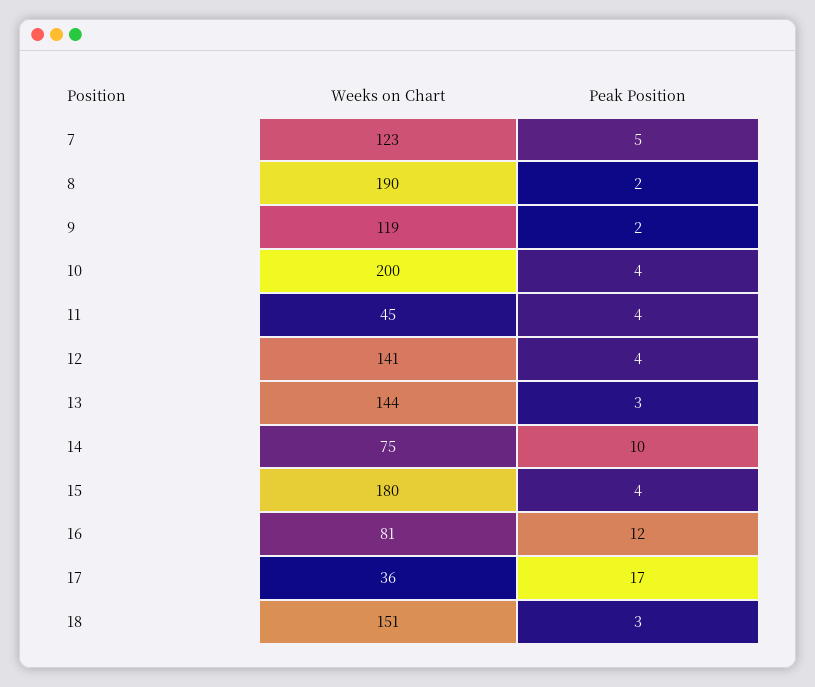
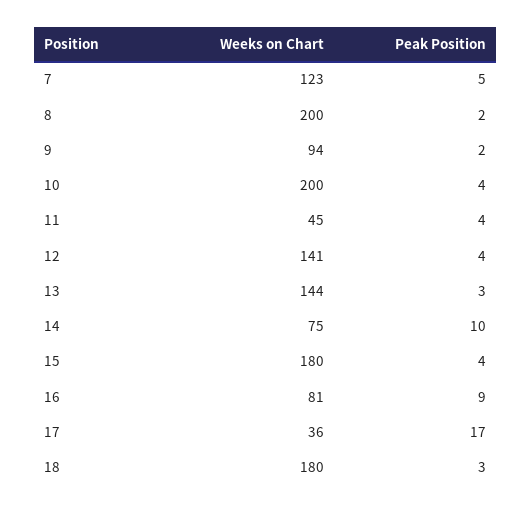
  {
    "Weeks on Chart": {
      "7": 123,
-     "8": 190,
+     "8": 200,
-     "9": 119,
+     "9": 94,
      "10": 200,
      "11": 45,
      "12": 141,
      "13": 144,
      "14": 75,
      "15": 180,
      "16": 81,
      "17": 36,
-     "18": 151
+     "18": 180
    },
    "Peak Position": {
      "7": 5,
      "8": 2,
      "9": 2,
      "10": 4,
      "11": 4,
      "12": 4,
      "13": 3,
      "14": 10,
      "15": 4,
-     "16": 12,
+     "16": 9,
      "17": 17,
      "18": 3
    }
  }

